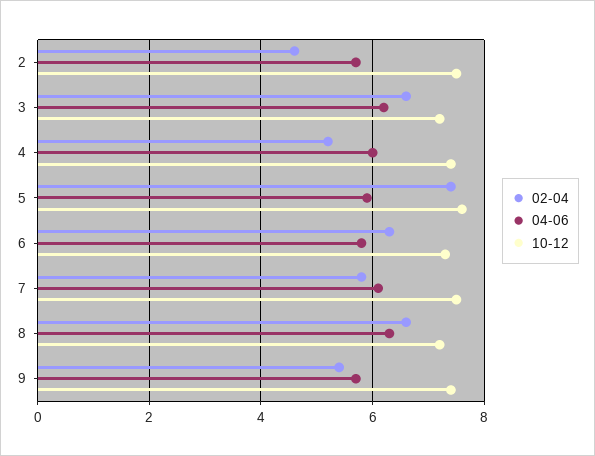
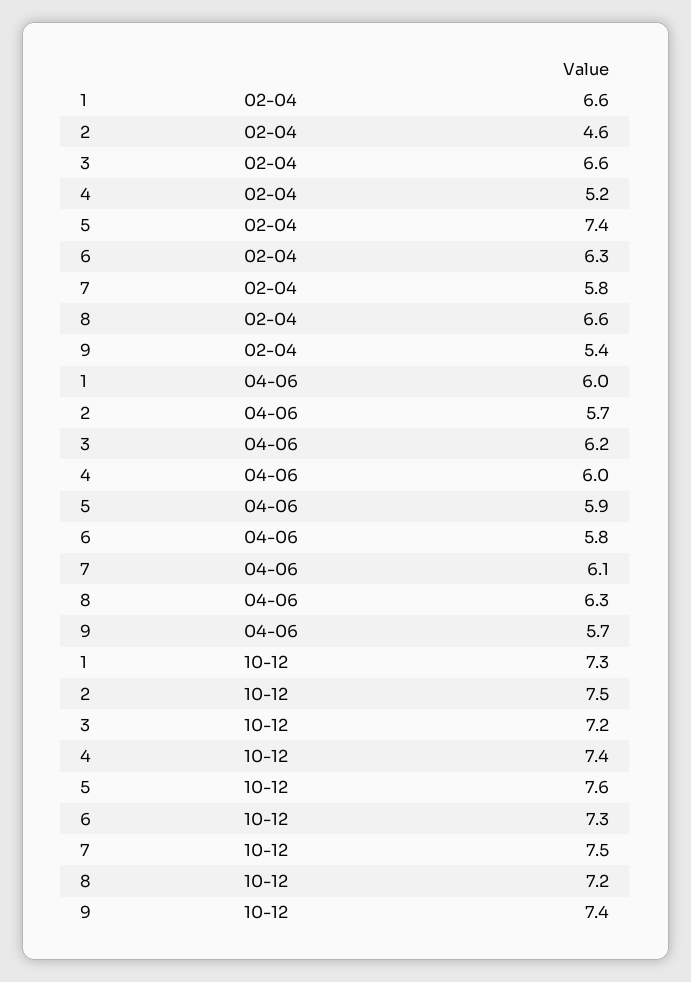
  {
    "02-04": {
      "2": 4.6,
      "3": 6.6,
      "4": 5.2,
      "5": 7.4,
      "6": 6.3,
      "7": 5.8,
      "8": 6.6,
-     "9": 5.4
+     "9": 5.4,
+     "1": 6.6
    },
    "04-06": {
      "2": 5.7,
      "3": 6.2,
      "4": 6,
      "5": 5.9,
      "6": 5.8,
      "7": 6.1,
      "8": 6.3,
-     "9": 5.7
+     "9": 5.7,
+     "1": 6
    },
    "10-12": {
      "2": 7.5,
      "3": 7.2,
      "4": 7.4,
      "5": 7.6,
      "6": 7.3,
      "7": 7.5,
      "8": 7.2,
-     "9": 7.4
+     "9": 7.4,
+     "1": 7.3
    }
  }

